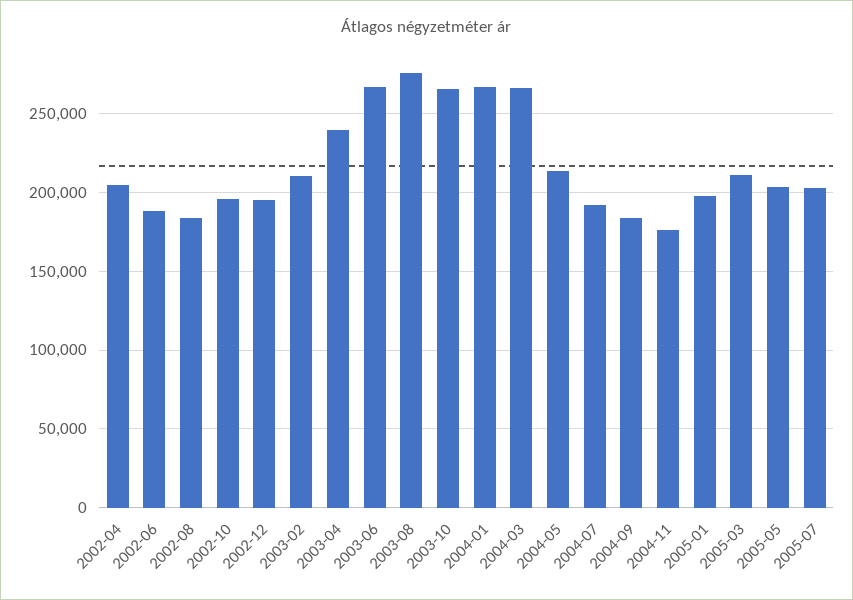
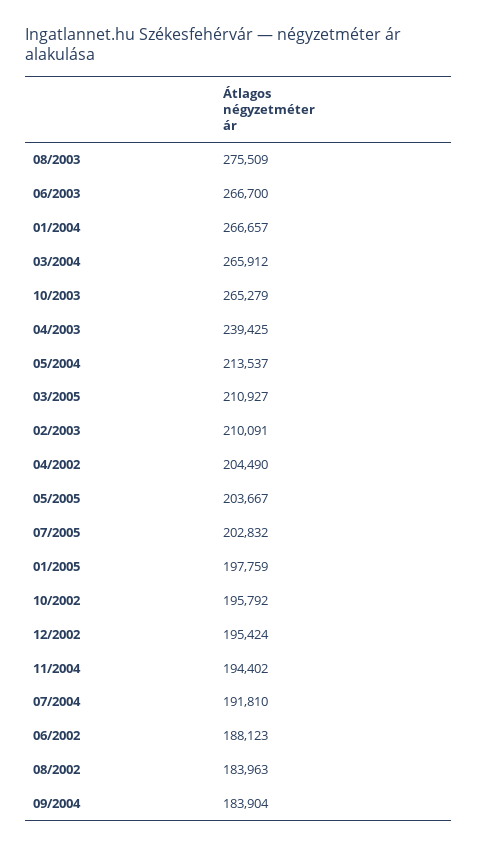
  {
    "2002-04": 204490,
    "2002-06": 188123,
    "2002-08": 183963,
    "2002-10": 195792,
    "2002-12": 195424,
    "2003-02": 210091,
    "2003-04": 239425,
    "2003-06": 266700,
    "2003-08": 275509,
    "2003-10": 265279,
    "2004-01": 266657,
    "2004-03": 265912,
    "2004-05": 213537,
    "2004-07": 191810,
    "2004-09": 183904,
-   "2004-11": 175000,
+   "2004-11": 194402,
    "2005-01": 197759,
    "2005-03": 210927,
    "2005-05": 203667,
    "2005-07": 202832
  }

